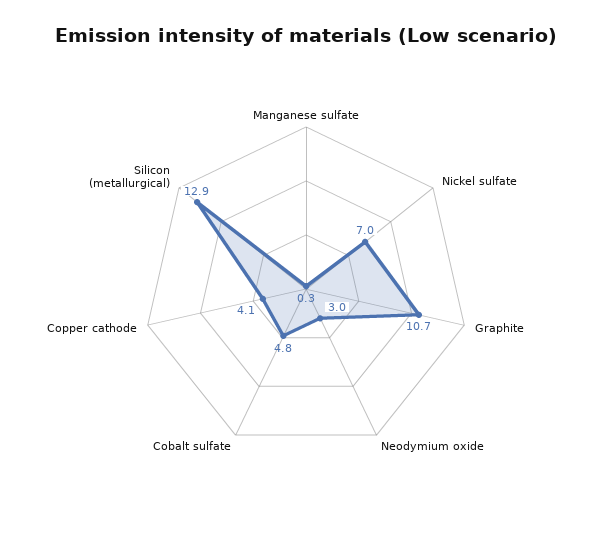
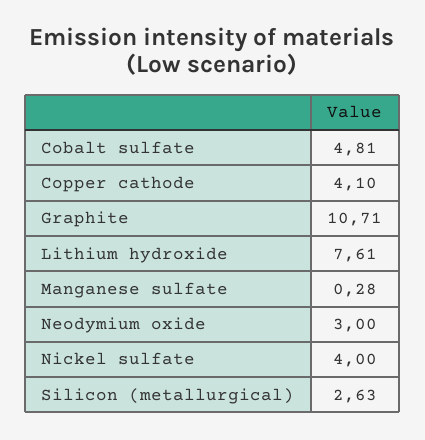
  {
    "Manganese sulfate": 0.28,
-   "Nickel sulfate": 7,
+   "Nickel sulfate": 4,
    "Graphite": 10.71,
    "Neodymium oxide": 3,
    "Cobalt sulfate": 4.81,
    "Copper cathode": 4.1,
-   "Silicon (metallurgical)": 12.9
+   "Silicon (metallurgical)": 2.63,
+   "Lithium hydroxide": 7.61
  }

